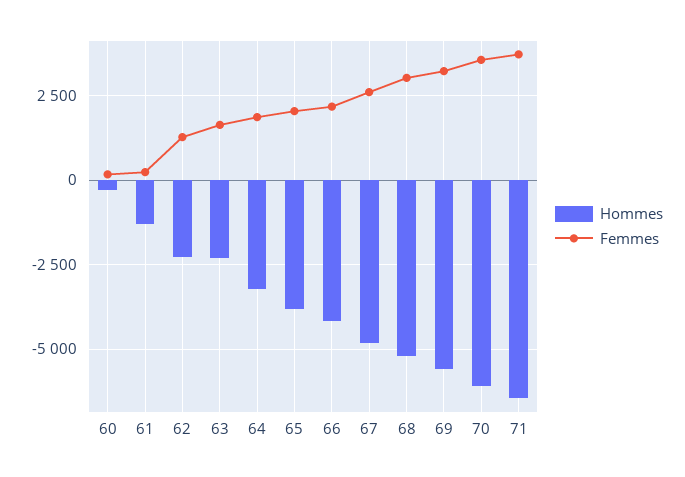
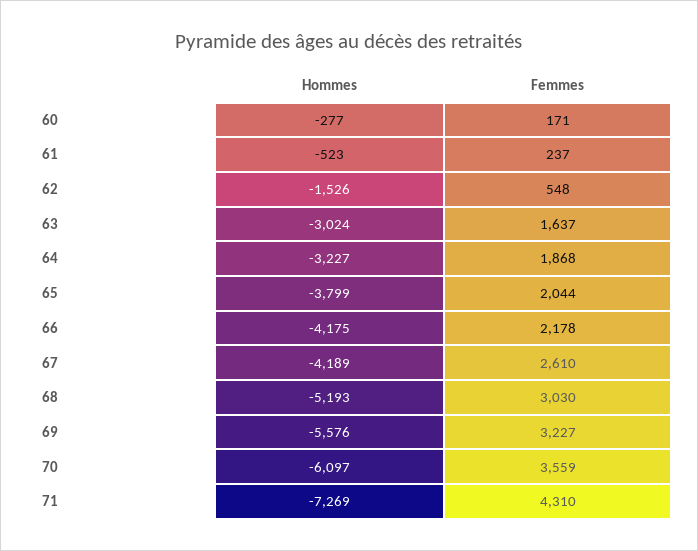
  {
    "Hommes": {
      "60": -277,
-     "61": -1250,
+     "61": -523,
-     "62": -2250,
+     "62": -1526,
-     "63": -2250,
+     "63": -3024,
      "64": -3227,
      "65": -3799,
      "66": -4175,
-     "67": -4750,
+     "67": -4189,
      "68": -5193,
      "69": -5576,
      "70": -6097,
-     "71": -6500
+     "71": -7269
    },
    "Femmes": {
      "60": 171,
      "61": 237,
-     "62": 1250,
+     "62": 548,
      "63": 1637,
      "64": 1868,
      "65": 2044,
      "66": 2178,
      "67": 2610,
      "68": 3030,
      "69": 3227,
      "70": 3559,
-     "71": 3750
+     "71": 4310
    }
  }

